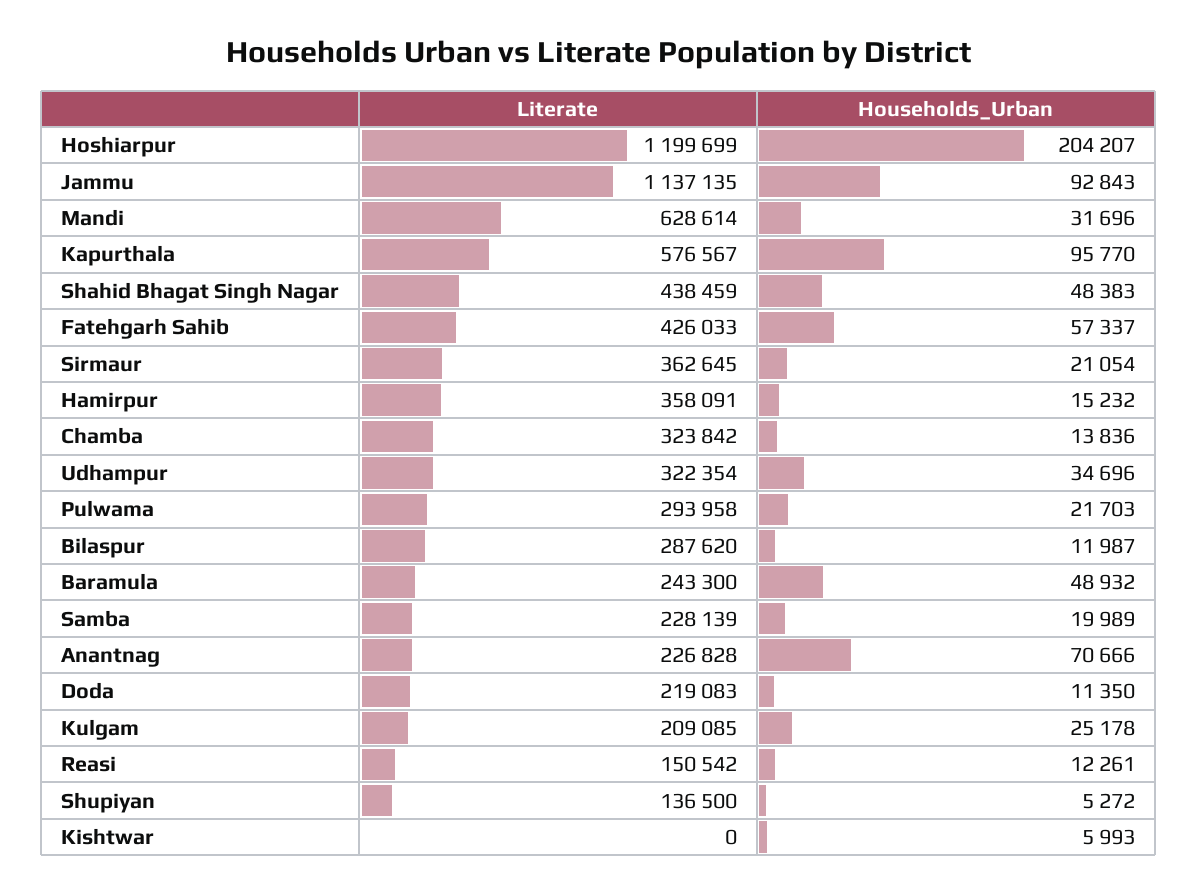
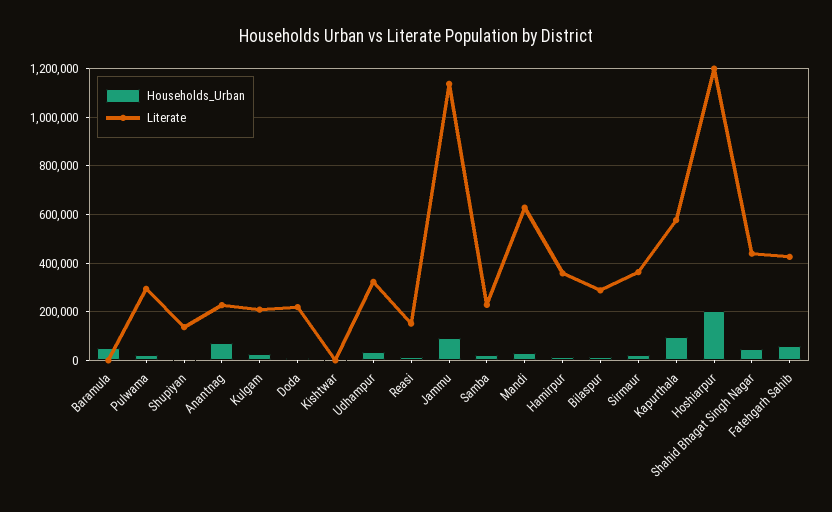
  {
    "Literate": {
      "Hoshiarpur": 1199699,
      "Jammu": 1137135,
      "Mandi": 628614,
      "Kapurthala": 576567,
      "Shahid Bhagat Singh Nagar": 438459,
      "Fatehgarh Sahib": 426033,
      "Sirmaur": 362645,
      "Hamirpur": 358091,
-     "Chamba": 323842,
      "Udhampur": 322354,
      "Pulwama": 293958,
      "Bilaspur": 287620,
-     "Baramula": 243300,
+     "Baramula": 0,
      "Samba": 228139,
      "Anantnag": 226828,
      "Doda": 219083,
      "Kulgam": 209085,
      "Reasi": 150542,
      "Shupiyan": 136500,
      "Kishtwar": 0
    },
    "Households_Urban": {
      "Hoshiarpur": 204207,
      "Jammu": 92843,
      "Mandi": 31696,
      "Kapurthala": 95770,
      "Shahid Bhagat Singh Nagar": 48383,
      "Fatehgarh Sahib": 57337,
      "Sirmaur": 21054,
      "Hamirpur": 15232,
-     "Chamba": 13836,
      "Udhampur": 34696,
      "Pulwama": 21703,
      "Bilaspur": 11987,
      "Baramula": 48932,
      "Samba": 19989,
      "Anantnag": 70666,
      "Doda": 11350,
      "Kulgam": 25178,
      "Reasi": 12261,
      "Shupiyan": 5272,
      "Kishtwar": 5993
    }
  }

